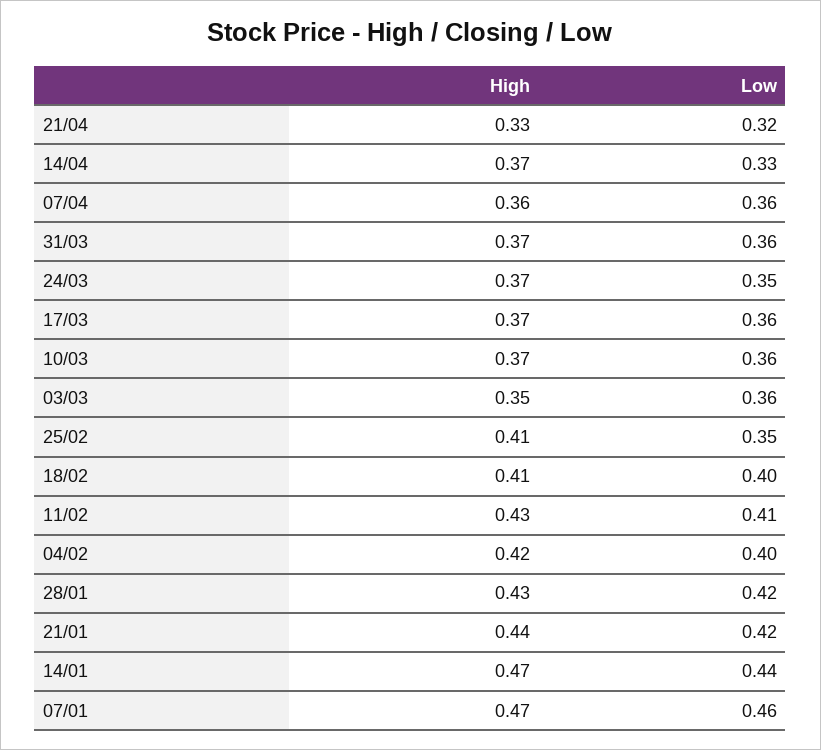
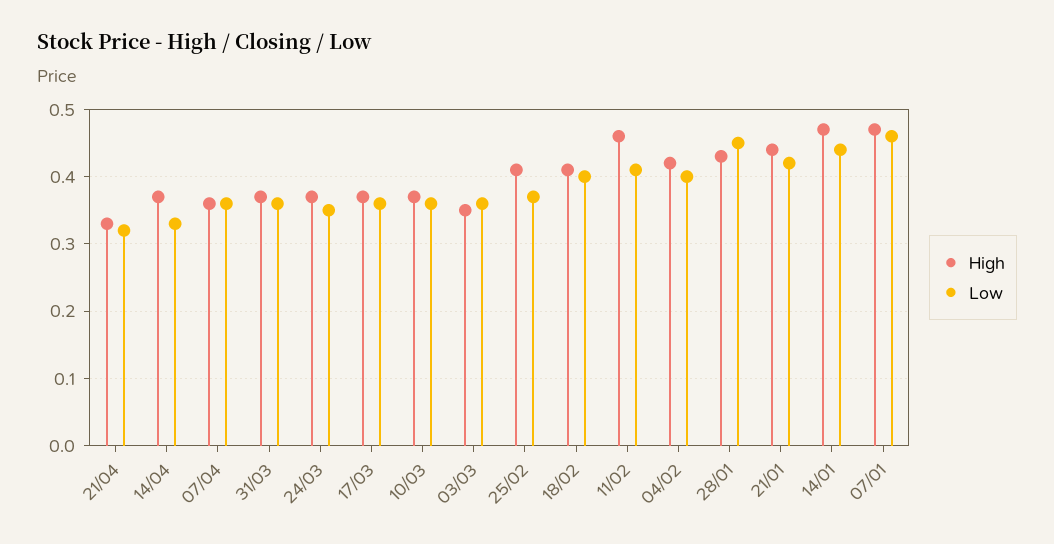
  {
    "High": {
      "21/04": 0.33,
      "14/04": 0.37,
      "07/04": 0.36,
      "31/03": 0.37,
      "24/03": 0.37,
      "17/03": 0.37,
      "10/03": 0.37,
      "03/03": 0.35,
      "25/02": 0.41,
      "18/02": 0.41,
-     "11/02": 0.43,
+     "11/02": 0.46,
      "04/02": 0.42,
      "28/01": 0.43,
      "21/01": 0.44,
      "14/01": 0.47,
      "07/01": 0.47
    },
    "Low": {
      "21/04": 0.32,
      "14/04": 0.33,
      "07/04": 0.36,
      "31/03": 0.36,
      "24/03": 0.35,
      "17/03": 0.36,
      "10/03": 0.36,
      "03/03": 0.36,
-     "25/02": 0.35,
+     "25/02": 0.37,
      "18/02": 0.4,
      "11/02": 0.41,
      "04/02": 0.4,
-     "28/01": 0.42,
+     "28/01": 0.45,
      "21/01": 0.42,
      "14/01": 0.44,
      "07/01": 0.46
    }
  }

